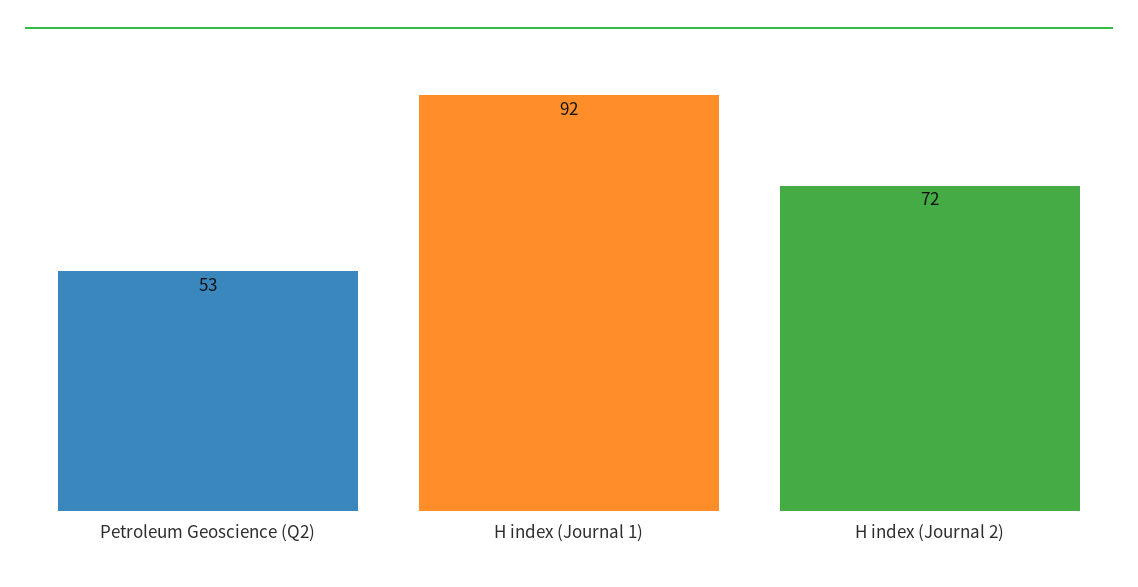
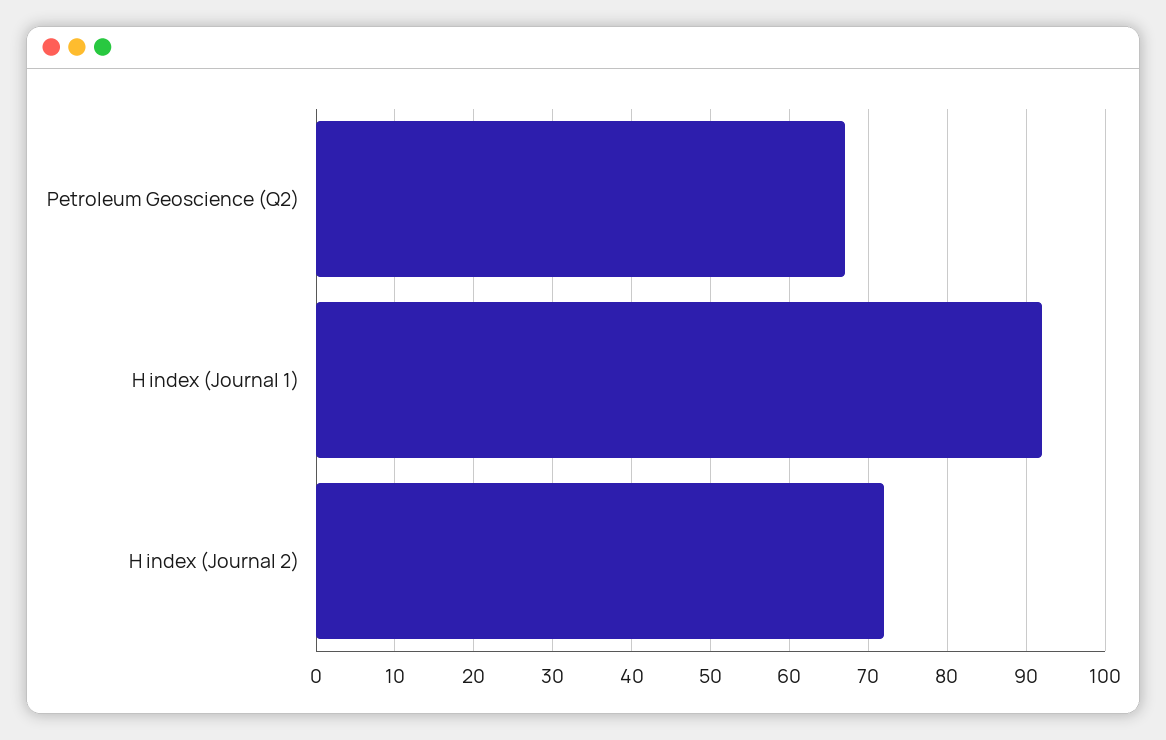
  {
-   "Petroleum Geoscience (Q2)": 53,
+   "Petroleum Geoscience (Q2)": 67,
    "H index (Journal 1)": 92,
    "H index (Journal 2)": 72
  }

